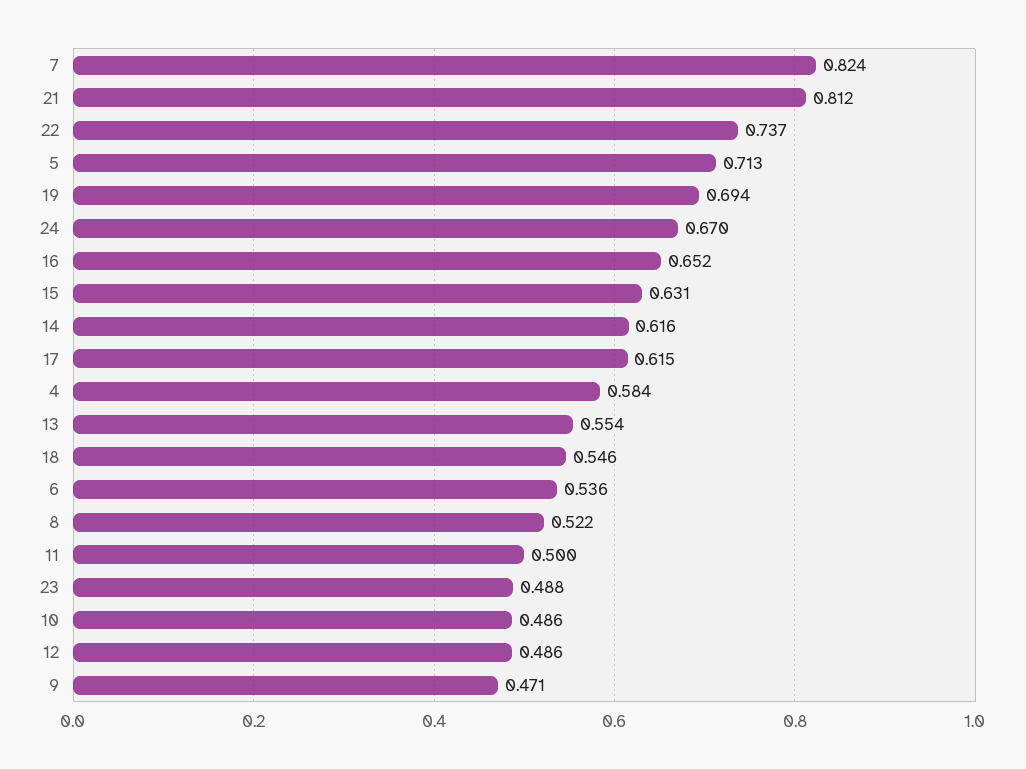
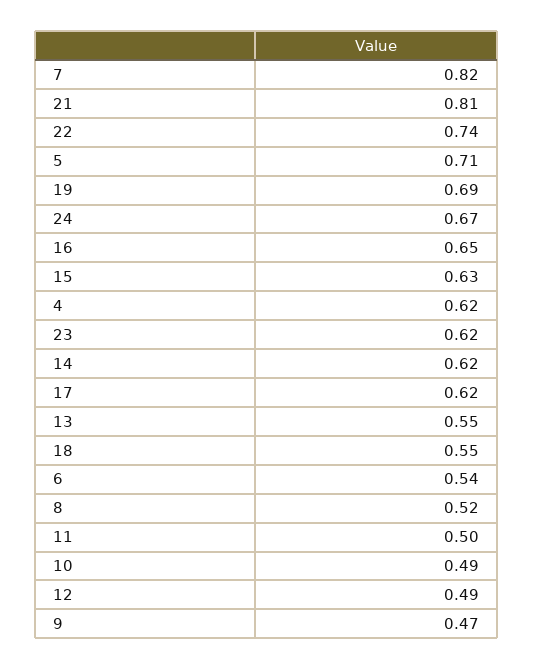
  {
    "7": 0.824,
    "21": 0.812,
    "22": 0.737,
    "5": 0.713,
    "19": 0.694,
    "24": 0.67,
    "16": 0.652,
    "15": 0.631,
    "14": 0.616,
    "17": 0.615,
-   "4": 0.584,
+   "4": 0.62,
    "13": 0.554,
    "18": 0.546,
    "6": 0.536,
    "8": 0.522,
    "11": 0.5,
-   "23": 0.488,
+   "23": 0.62,
    "10": 0.486,
    "12": 0.486,
    "9": 0.471
  }

